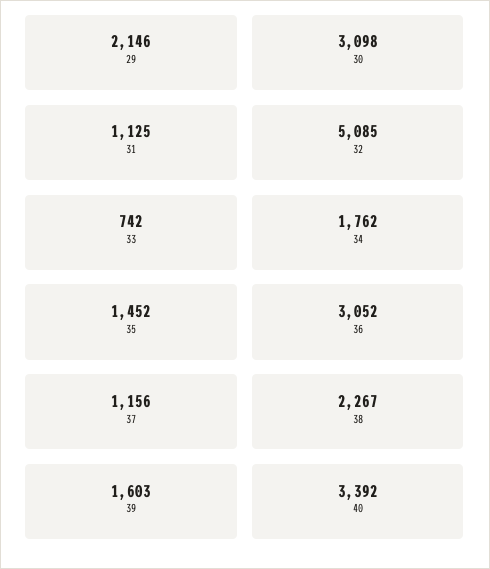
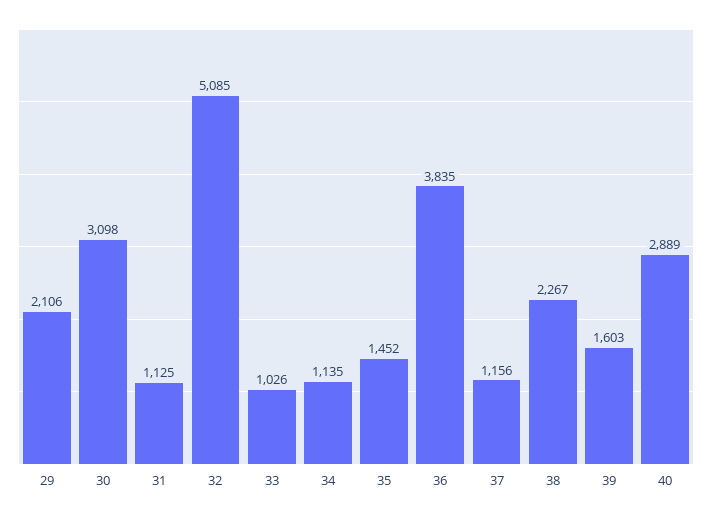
  {
-   "29": 2146,
+   "29": 2106,
    "30": 3098,
    "31": 1125,
    "32": 5085,
-   "33": 742,
+   "33": 1026,
-   "34": 1762,
+   "34": 1135,
    "35": 1452,
-   "36": 3052,
+   "36": 3835,
    "37": 1156,
    "38": 2267,
    "39": 1603,
-   "40": 3392
+   "40": 2889
  }

